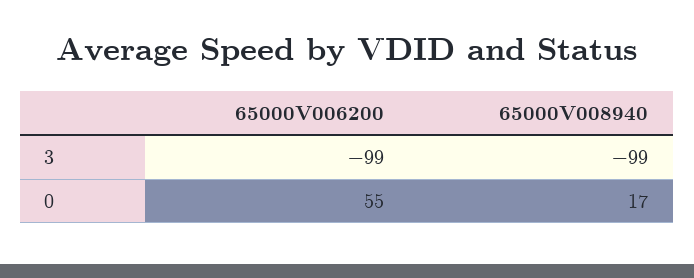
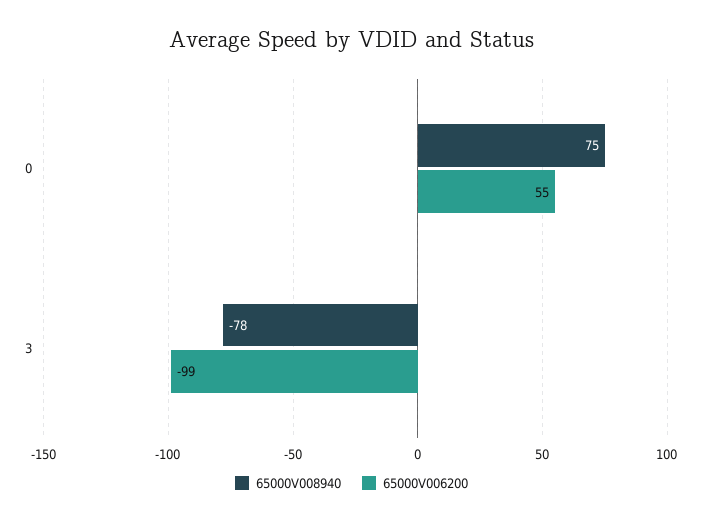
  {
    "65000V006200": {
      "3": -99,
      "0": 55
    },
    "65000V008940": {
-     "3": -99,
+     "3": -78,
-     "0": 17
+     "0": 75
    }
  }

